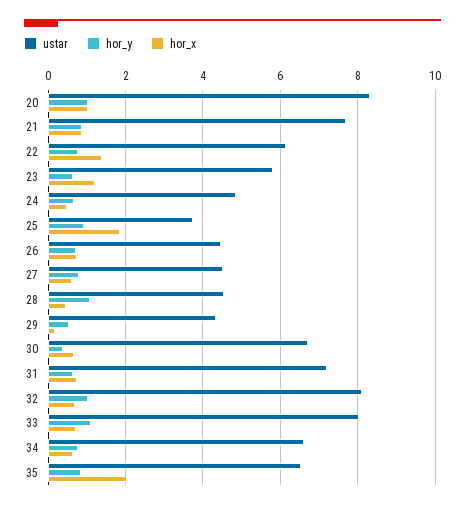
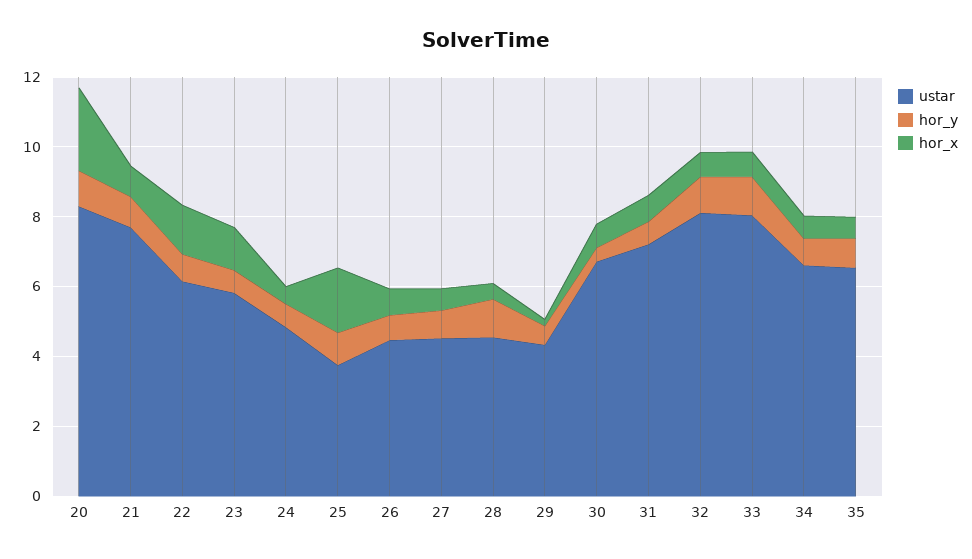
  {
    "ustar": {
      "20": 8.4,
      "21": 7.8,
      "22": 6.2,
      "23": 5.8,
      "24": 4.8,
      "25": 3.8,
      "26": 4.4,
      "27": 4.6,
      "28": 4.6,
      "29": 4.4,
      "30": 6.8,
      "31": 7.2,
      "32": 8.2,
      "33": 8,
      "34": 6.6,
      "35": 6.6
    },
    "hor_y": {
      "20": 1,
      "21": 0.8,
      "22": 0.8,
      "23": 0.6,
      "24": 0.6,
      "25": 1,
      "26": 0.8,
      "27": 0.8,
      "28": 1,
      "29": 0.6,
      "30": 0.4,
      "31": 0.6,
      "32": 1,
      "33": 1.2,
      "34": 0.8,
      "35": 0.8
    },
    "hor_x": {
-     "20": 1,
+     "20": 2.5,
      "21": 0.8,
      "22": 1.4,
      "23": 1.2,
      "24": 0.4,
      "25": 1.8,
      "26": 0.8,
      "27": 0.6,
      "28": 0.4,
      "29": 0.2,
      "30": 0.6,
      "31": 0.8,
      "32": 0.6,
      "33": 0.8,
      "34": 0.6,
-     "35": 2
+     "35": 0.5
    }
  }

